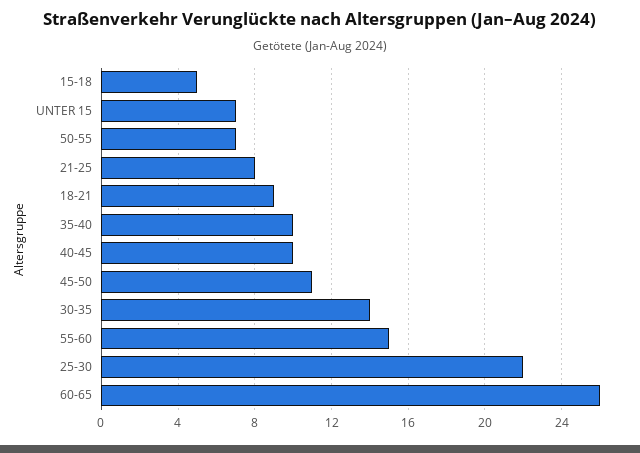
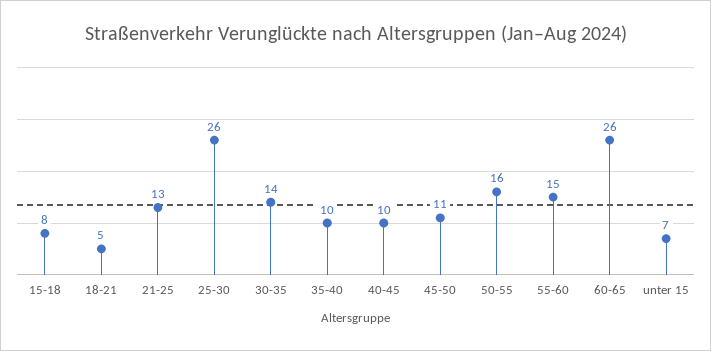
  {
-   "15-18": 5,
+   "15-18": 8,
    "UNTER 15": 7,
-   "50-55": 7,
+   "50-55": 16,
-   "21-25": 8,
+   "21-25": 13,
-   "18-21": 9,
+   "18-21": 5,
    "35-40": 10,
    "40-45": 10,
    "45-50": 11,
    "30-35": 14,
    "55-60": 15,
-   "25-30": 22,
+   "25-30": 26,
    "60-65": 26
  }

